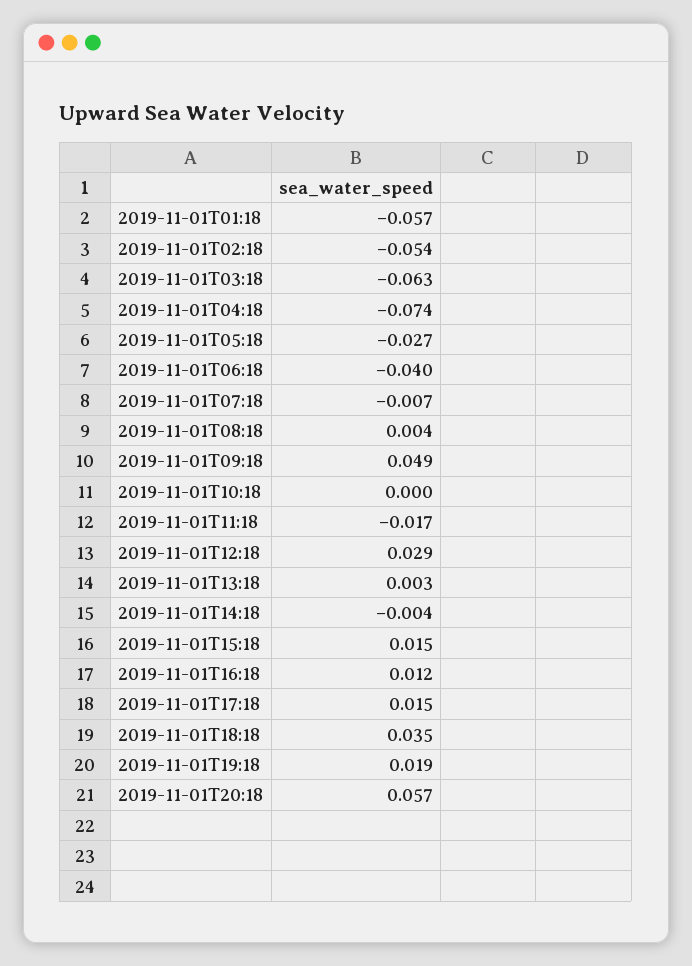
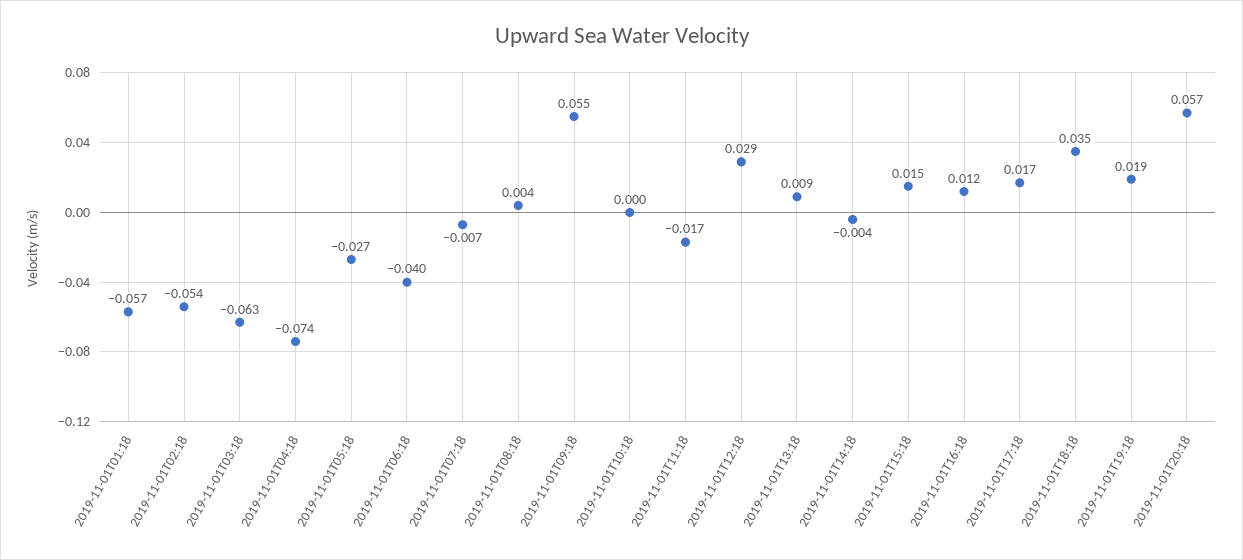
  {
    "2019-11-01T01:18": -0.057,
    "2019-11-01T02:18": -0.054,
    "2019-11-01T03:18": -0.063,
    "2019-11-01T04:18": -0.074,
    "2019-11-01T05:18": -0.027,
    "2019-11-01T06:18": -0.04,
    "2019-11-01T07:18": -0.007,
    "2019-11-01T08:18": 0.004,
-   "2019-11-01T09:18": 0.049,
+   "2019-11-01T09:18": 0.055,
    "2019-11-01T10:18": 0,
    "2019-11-01T11:18": -0.017,
    "2019-11-01T12:18": 0.029,
-   "2019-11-01T13:18": 0.003,
+   "2019-11-01T13:18": 0.009,
    "2019-11-01T14:18": -0.004,
    "2019-11-01T15:18": 0.015,
    "2019-11-01T16:18": 0.012,
-   "2019-11-01T17:18": 0.015,
+   "2019-11-01T17:18": 0.017,
    "2019-11-01T18:18": 0.035,
    "2019-11-01T19:18": 0.019,
    "2019-11-01T20:18": 0.057
  }

